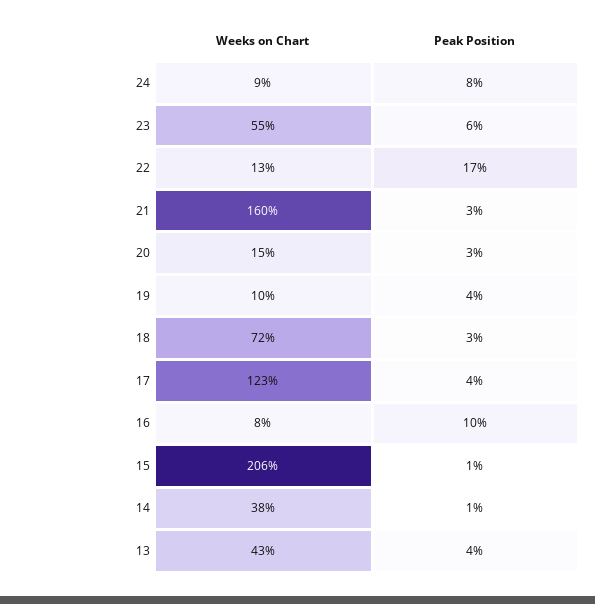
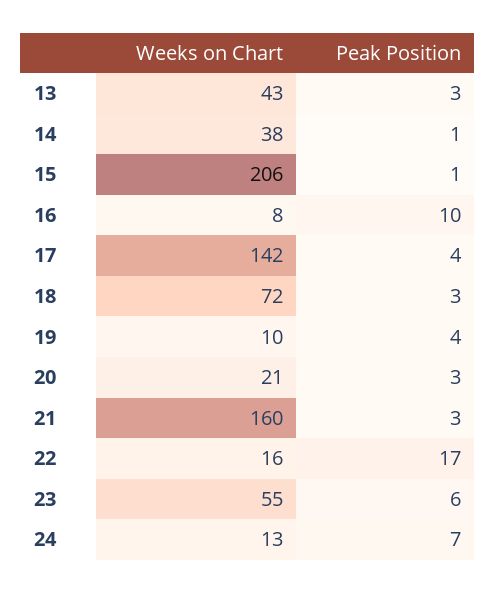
  {
    "Weeks on Chart": {
-     "24": 9,
+     "24": 13,
      "23": 55,
-     "22": 13,
+     "22": 16,
      "21": 160,
-     "20": 15,
+     "20": 21,
      "19": 10,
      "18": 72,
-     "17": 123,
+     "17": 142,
      "16": 8,
      "15": 206,
      "14": 38,
      "13": 43
    },
    "Peak Position": {
-     "24": 8,
+     "24": 7,
      "23": 6,
      "22": 17,
      "21": 3,
      "20": 3,
      "19": 4,
      "18": 3,
      "17": 4,
      "16": 10,
      "15": 1,
      "14": 1,
-     "13": 4
+     "13": 3
    }
  }

